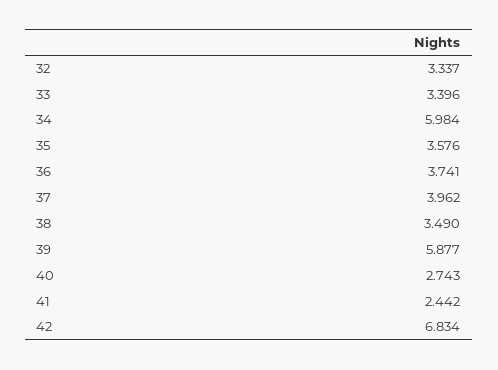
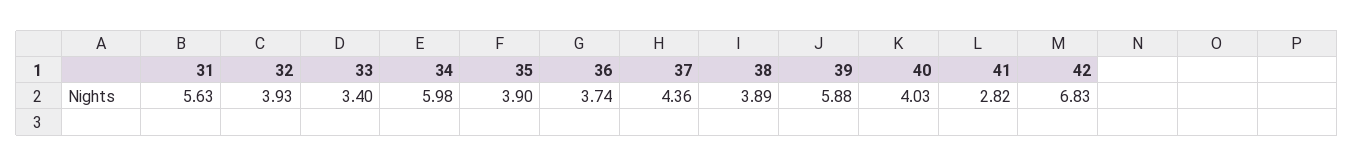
  {
-   "32": 3.337,
+   "32": 3.93,
    "33": 3.396,
    "34": 5.984,
-   "35": 3.576,
+   "35": 3.9,
    "36": 3.741,
-   "37": 3.962,
+   "37": 4.36,
-   "38": 3.49,
+   "38": 3.89,
    "39": 5.877,
-   "40": 2.743,
+   "40": 4.03,
-   "41": 2.442,
+   "41": 2.82,
-   "42": 6.834
+   "42": 6.834,
+   "31": 5.63
  }

